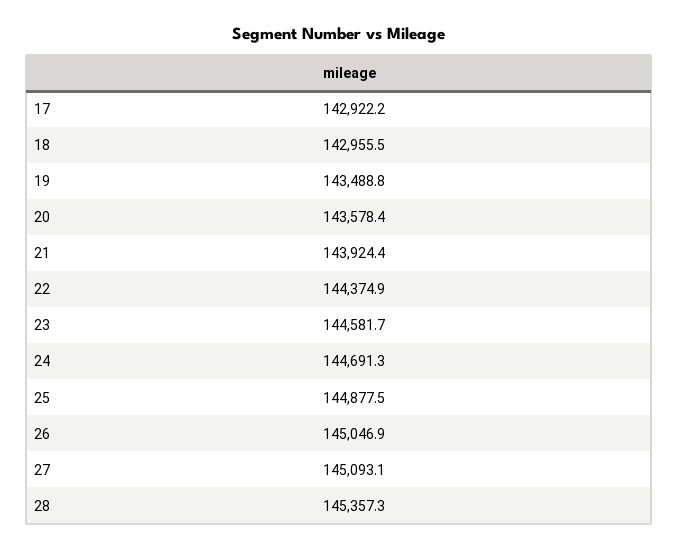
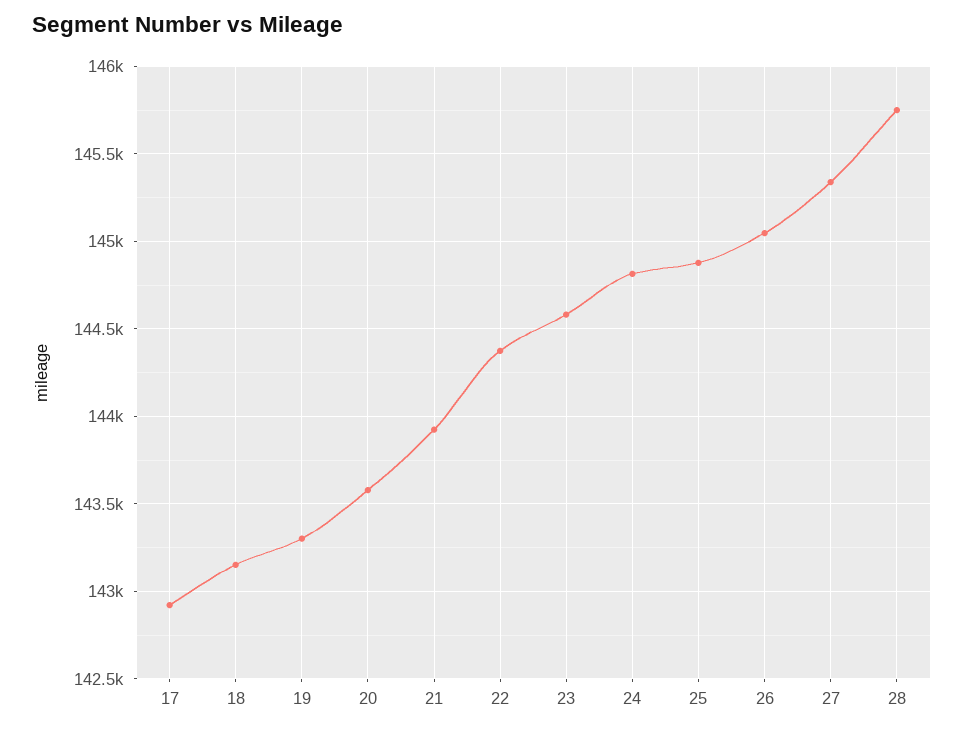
  {
    "17": 142922.2,
-   "18": 142955.5,
+   "18": 143150,
-   "19": 143488.8,
+   "19": 143300,
    "20": 143578.4,
    "21": 143924.4,
    "22": 144374.9,
    "23": 144581.7,
-   "24": 144691.3,
+   "24": 144800,
    "25": 144877.5,
    "26": 145046.9,
-   "27": 145093.1,
+   "27": 145350,
-   "28": 145357.3
+   "28": 145750
  }

